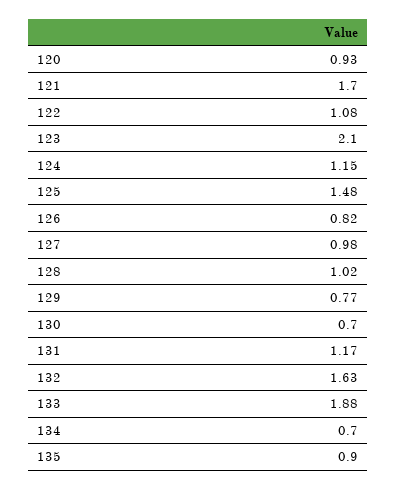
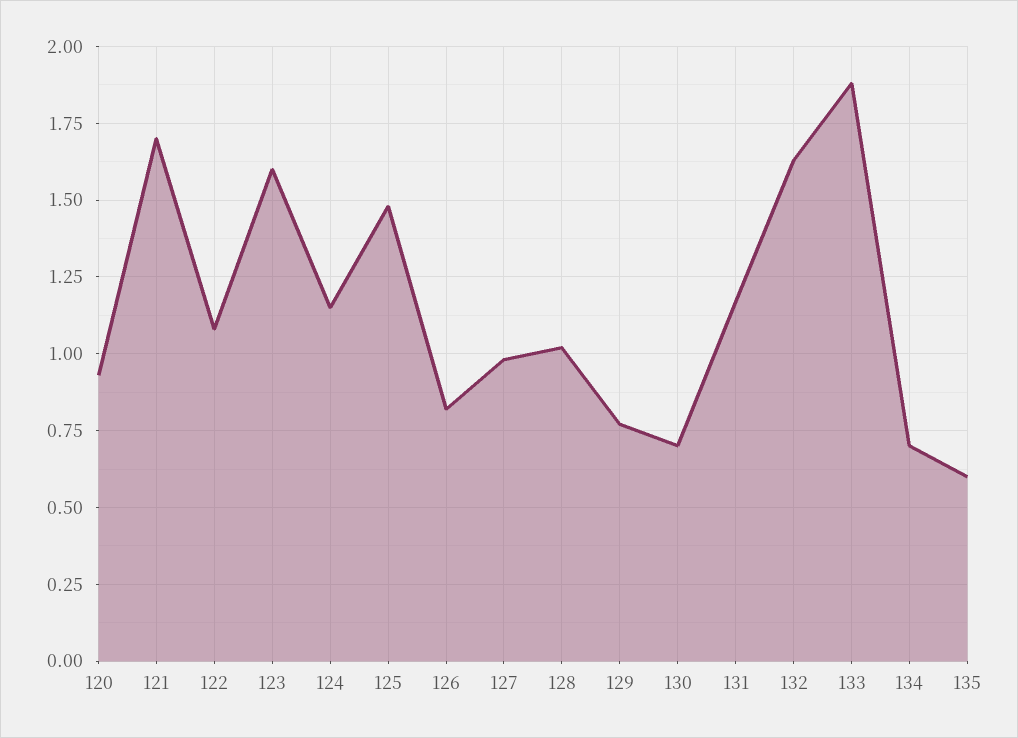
  {
    "120": 0.93,
    "121": 1.7,
    "122": 1.08,
-   "123": 2.1,
+   "123": 1.6,
    "124": 1.15,
    "125": 1.48,
    "126": 0.82,
    "127": 0.98,
    "128": 1.02,
    "129": 0.77,
    "130": 0.7,
    "131": 1.17,
    "132": 1.63,
    "133": 1.88,
    "134": 0.7,
-   "135": 0.9
+   "135": 0.6
  }

